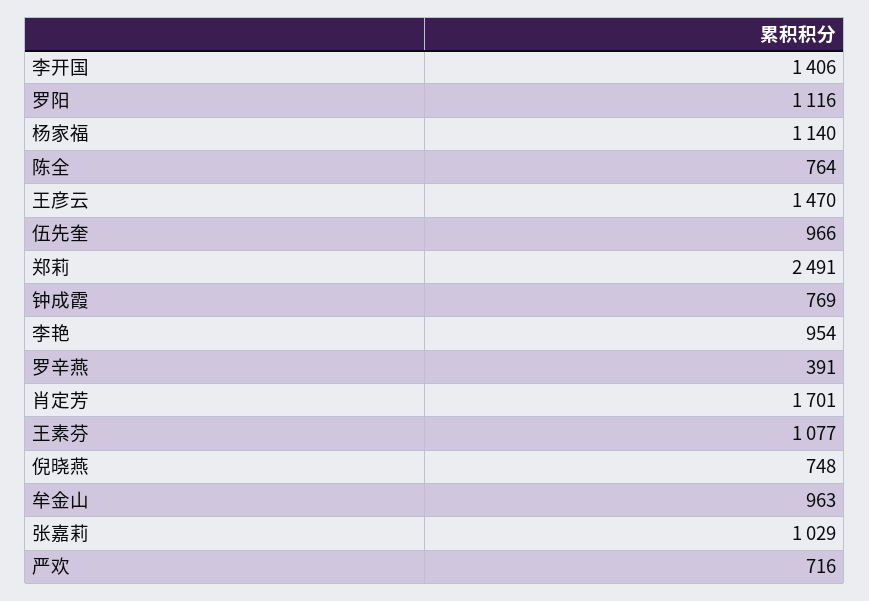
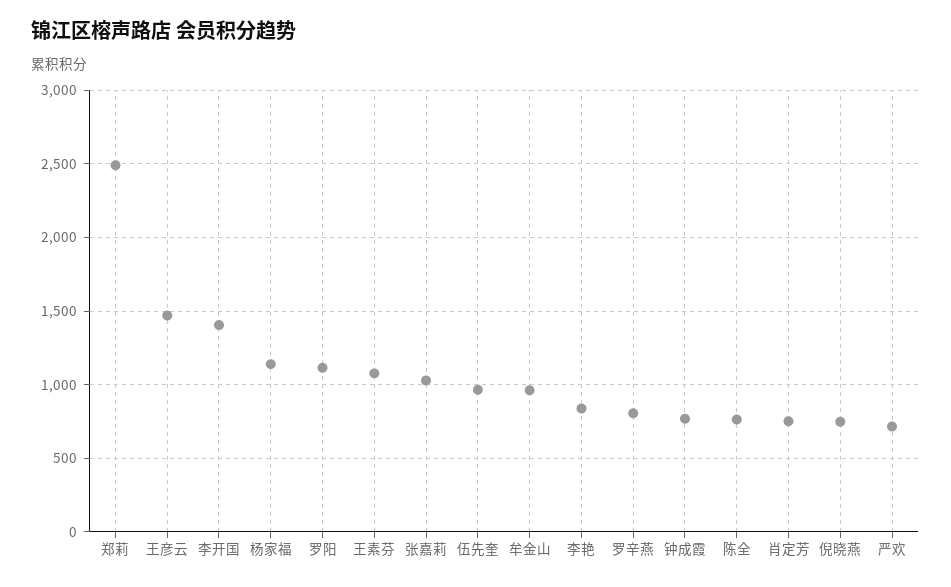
  {
    "李开国": 1406,
    "罗阳": 1116,
    "杨家福": 1140,
    "陈全": 764,
    "王彦云": 1470,
    "伍先奎": 966,
    "郑莉": 2491,
    "钟成霞": 769,
-   "李艳": 954,
+   "李艳": 850,
-   "罗辛燕": 391,
+   "罗辛燕": 800,
-   "肖定芳": 1701,
+   "肖定芳": 750,
    "王素芬": 1077,
    "倪晓燕": 748,
    "牟金山": 963,
    "张嘉莉": 1029,
    "严欢": 716
  }

